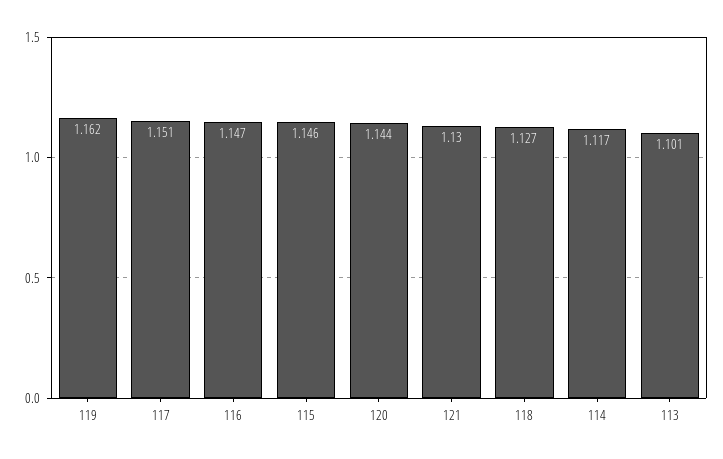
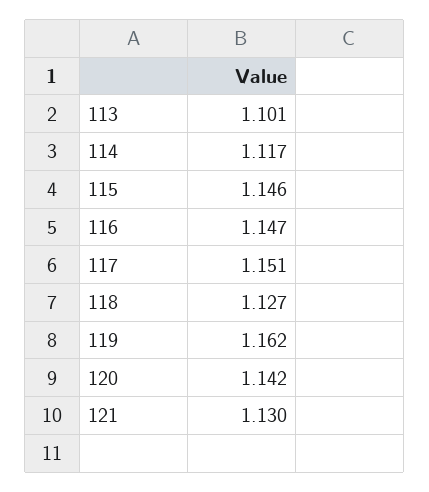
  {
    "119": 1.162,
    "117": 1.151,
    "116": 1.147,
    "115": 1.146,
-   "120": 1.144,
+   "120": 1.142,
    "121": 1.13,
    "118": 1.127,
    "114": 1.117,
    "113": 1.101
  }

